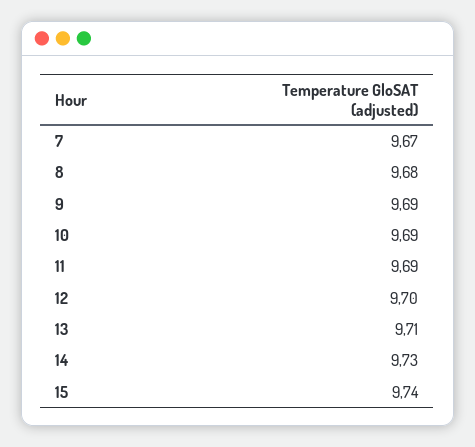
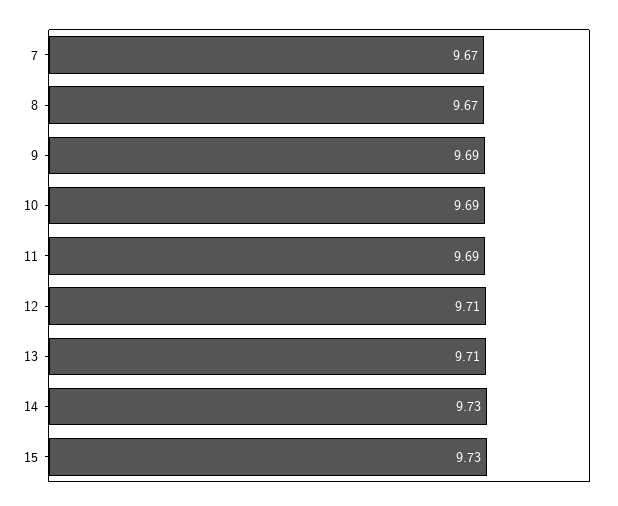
  {
    "7": 9.67,
-   "8": 9.68,
+   "8": 9.67,
    "9": 9.69,
    "10": 9.69,
    "11": 9.69,
-   "12": 9.7,
+   "12": 9.71,
    "13": 9.71,
    "14": 9.73,
-   "15": 9.74
+   "15": 9.73
  }

